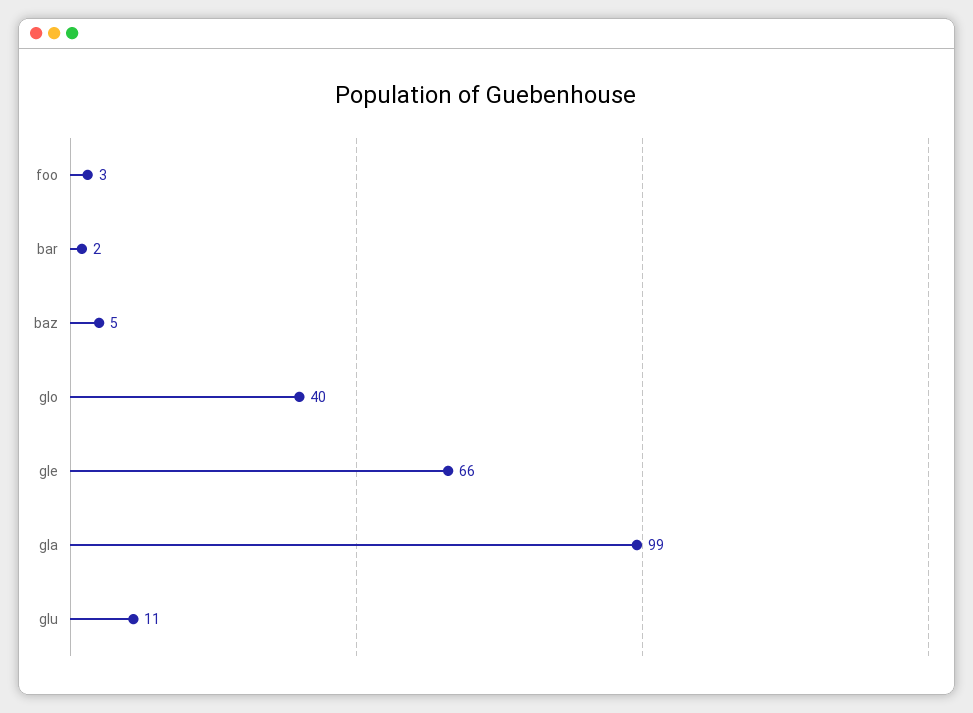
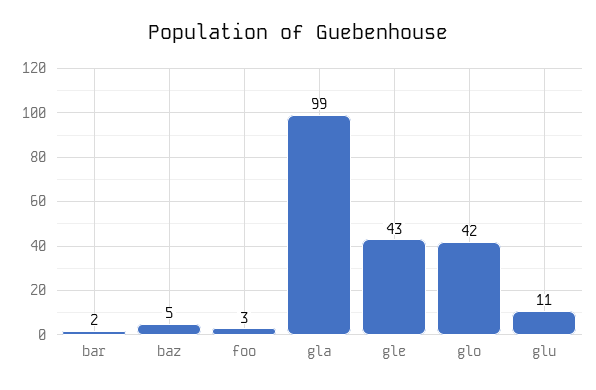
  {
    "foo": 3,
    "bar": 2,
    "baz": 5,
-   "glo": 40,
+   "glo": 42,
-   "gle": 66,
+   "gle": 43,
    "gla": 99,
    "glu": 11
  }

